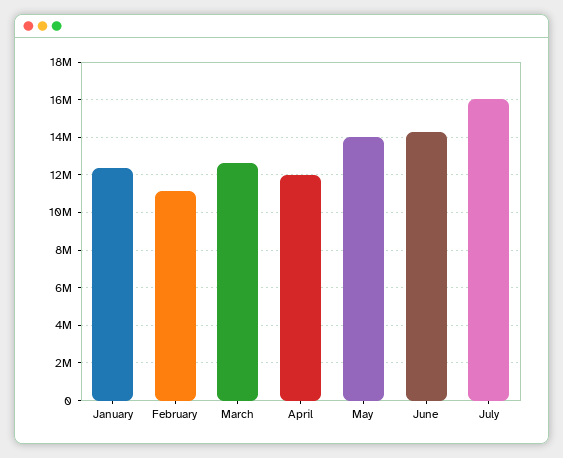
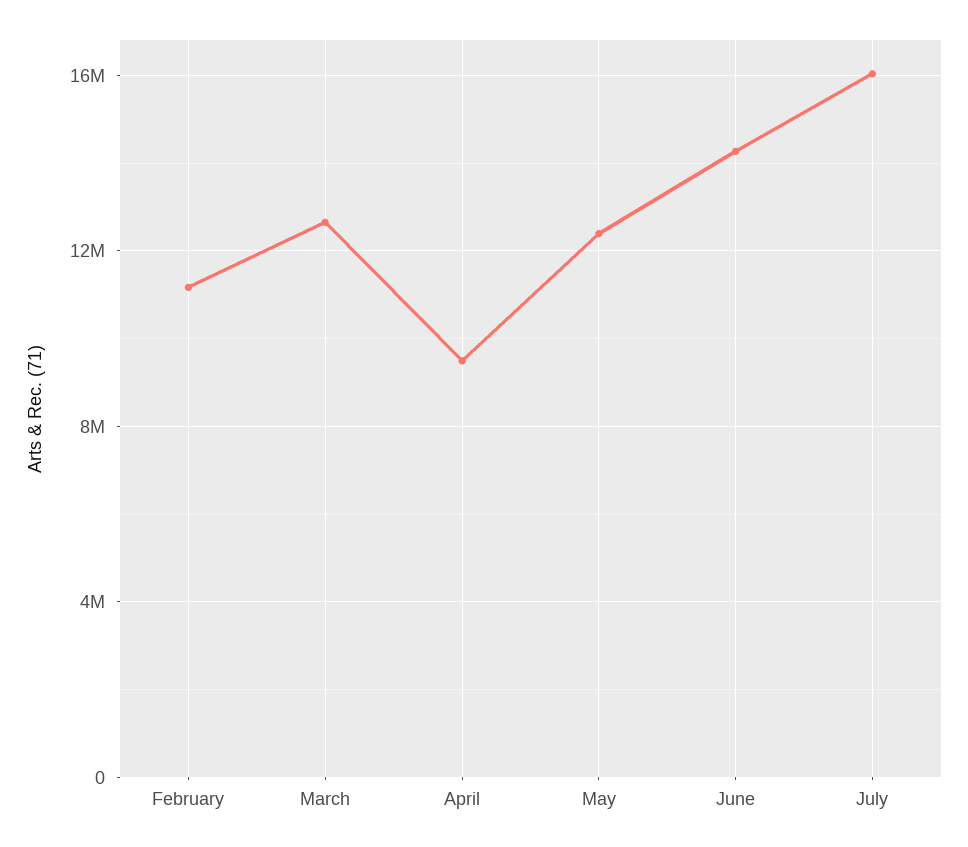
  {
-   "January": 12500000,
    "February": 11000000,
    "March": 12500000,
-   "April": 12000000,
+   "April": 9500000,
-   "May": 14000000,
+   "May": 12500000,
    "June": 14500000,
    "July": 16000000
  }

